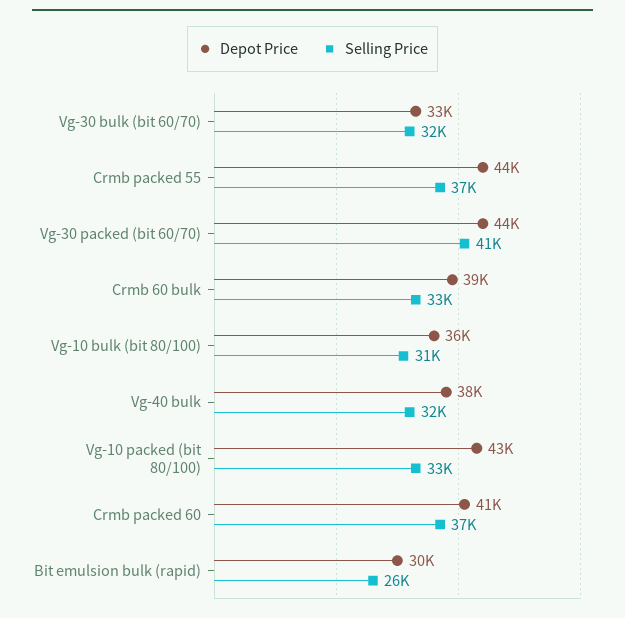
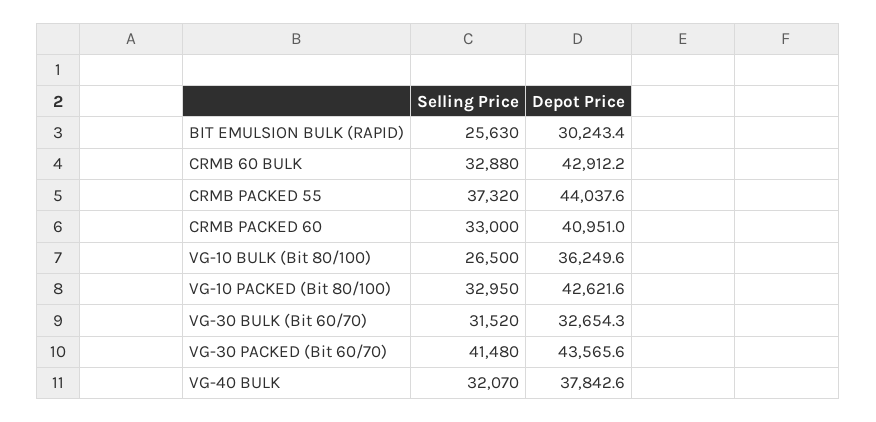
  {
    "Depot Price": {
      "Vg-30 bulk (bit 60/70)": 32654.3,
      "Crmb packed 55": 44037.6,
      "Vg-30 packed (bit 60/70)": 43565.6,
-     "Crmb 60 bulk": 39000,
+     "Crmb 60 bulk": 42912.2,
      "Vg-10 bulk (bit 80/100)": 36249.6,
      "Vg-40 bulk": 37842.6,
      "Vg-10 packed (bit 80/100)": 42621.6,
      "Crmb packed 60": 40951,
      "Bit emulsion bulk (rapid)": 30243.4
    },
    "Selling Price": {
      "Vg-30 bulk (bit 60/70)": 31520,
      "Crmb packed 55": 37320,
      "Vg-30 packed (bit 60/70)": 41480,
      "Crmb 60 bulk": 32880,
-     "Vg-10 bulk (bit 80/100)": 31000,
+     "Vg-10 bulk (bit 80/100)": 26500,
      "Vg-40 bulk": 32070,
      "Vg-10 packed (bit 80/100)": 32950,
-     "Crmb packed 60": 37000,
+     "Crmb packed 60": 33000,
      "Bit emulsion bulk (rapid)": 25630
    }
  }

